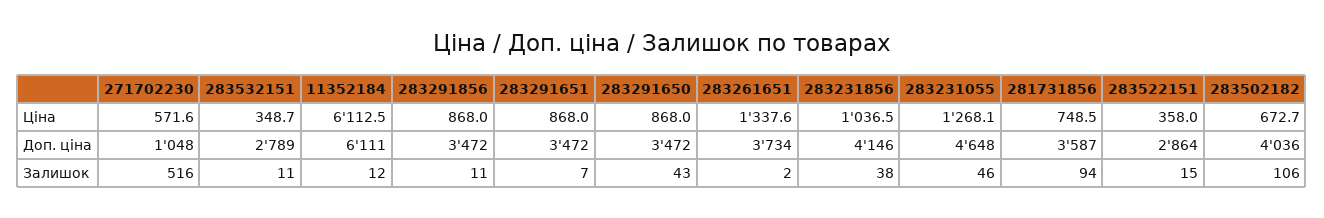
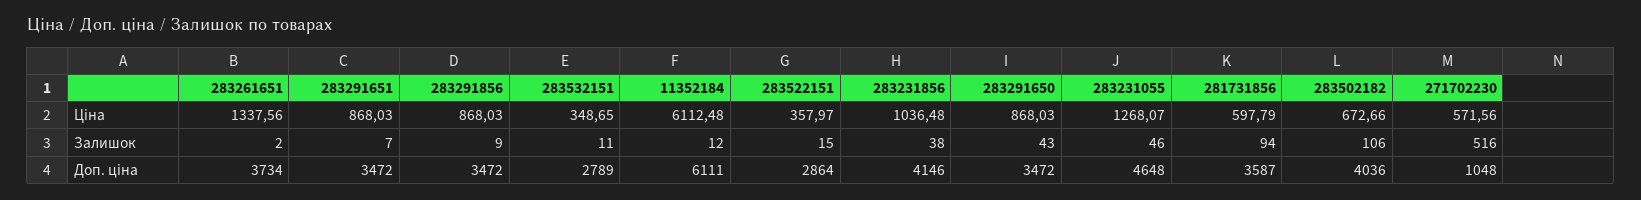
  {
    "271702230": {
      "Ціна": 571.56,
      "Доп. ціна": 1048,
      "Залишок": 516
    },
    "283532151": {
      "Ціна": 348.65,
      "Доп. ціна": 2789,
      "Залишок": 11
    },
    "11352184": {
      "Ціна": 6112.48,
      "Доп. ціна": 6111,
      "Залишок": 12
    },
    "283291856": {
      "Ціна": 868.03,
      "Доп. ціна": 3472,
-     "Залишок": 11
+     "Залишок": 9
    },
    "283291651": {
      "Ціна": 868.03,
      "Доп. ціна": 3472,
      "Залишок": 7
    },
    "283291650": {
      "Ціна": 868.03,
      "Доп. ціна": 3472,
      "Залишок": 43
    },
    "283261651": {
      "Ціна": 1337.56,
      "Доп. ціна": 3734,
      "Залишок": 2
    },
    "283231856": {
      "Ціна": 1036.48,
      "Доп. ціна": 4146,
      "Залишок": 38
    },
    "283231055": {
      "Ціна": 1268.07,
      "Доп. ціна": 4648,
      "Залишок": 46
    },
    "281731856": {
-     "Ціна": 748.5,
+     "Ціна": 597.79,
      "Доп. ціна": 3587,
      "Залишок": 94
    },
    "283522151": {
      "Ціна": 357.97,
      "Доп. ціна": 2864,
      "Залишок": 15
    },
    "283502182": {
      "Ціна": 672.66,
      "Доп. ціна": 4036,
      "Залишок": 106
    }
  }

